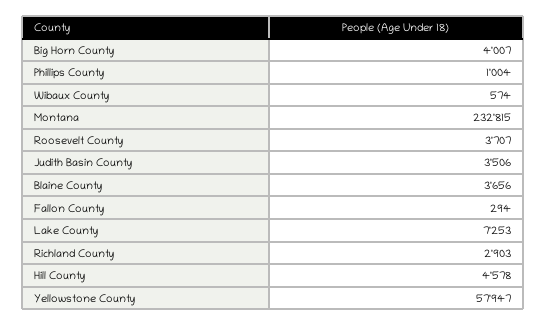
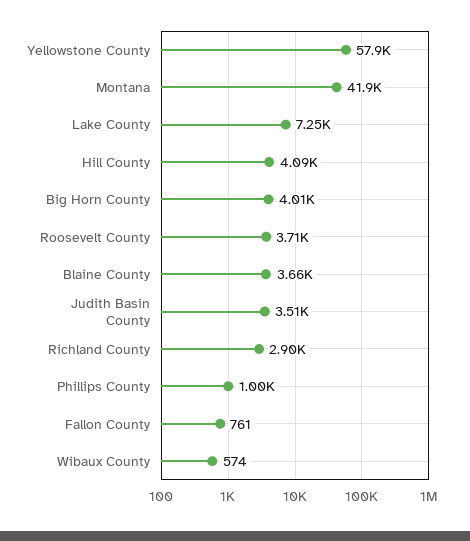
  {
    "Big Horn County": 4007,
    "Phillips County": 1004,
    "Wibaux County": 574,
-   "Montana": 232815,
+   "Montana": 41900,
    "Roosevelt County": 3707,
    "Judith Basin County": 3506,
    "Blaine County": 3656,
-   "Fallon County": 294,
+   "Fallon County": 761,
    "Lake County": 7253,
    "Richland County": 2903,
-   "Hill County": 4578,
+   "Hill County": 4090,
    "Yellowstone County": 57947
  }

